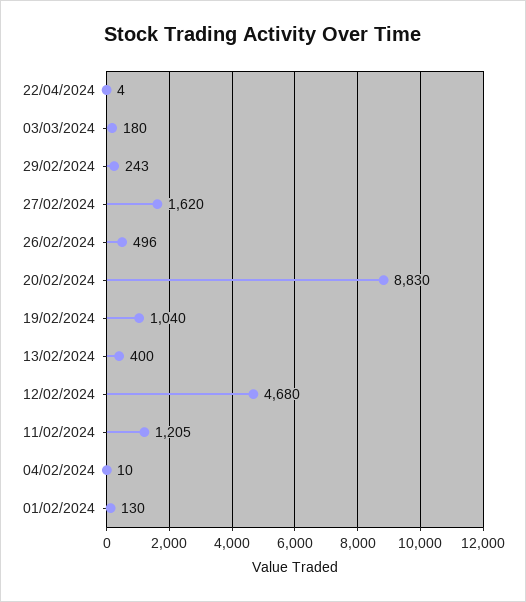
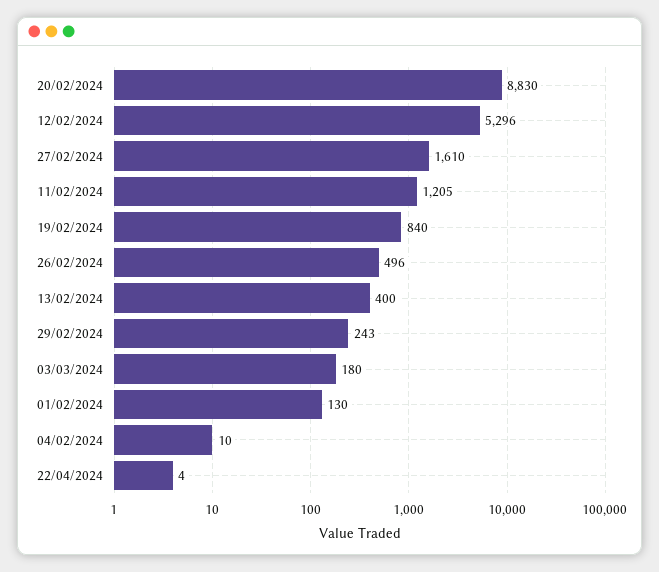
  {
    "22/04/2024": 4,
    "03/03/2024": 180,
    "29/02/2024": 243,
-   "27/02/2024": 1620,
+   "27/02/2024": 1610,
    "26/02/2024": 496,
    "20/02/2024": 8830,
-   "19/02/2024": 1040,
+   "19/02/2024": 840,
    "13/02/2024": 400,
-   "12/02/2024": 4680,
+   "12/02/2024": 5296,
    "11/02/2024": 1205,
    "04/02/2024": 10,
    "01/02/2024": 130
  }

